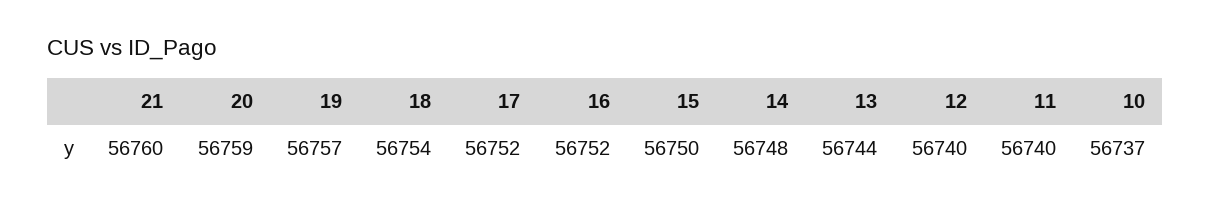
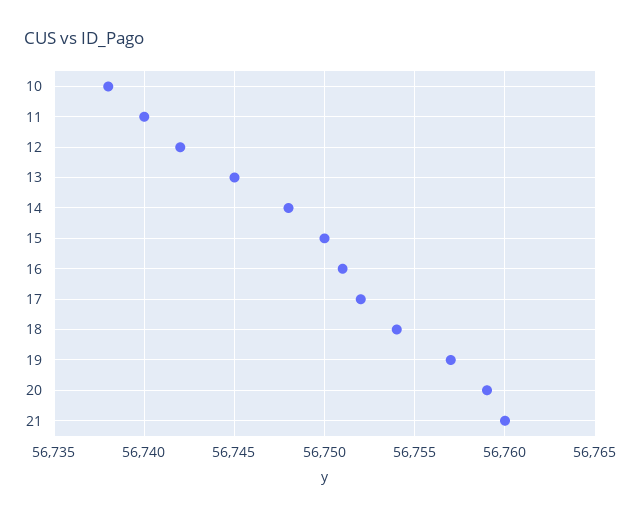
  {
    "21": 56760,
    "20": 56759,
    "19": 56757,
    "18": 56754,
    "17": 56752,
-   "16": 56752,
+   "16": 56751,
    "15": 56750,
    "14": 56748,
-   "13": 56744,
+   "13": 56745,
-   "12": 56740,
+   "12": 56742,
    "11": 56740,
-   "10": 56737
+   "10": 56738
  }

